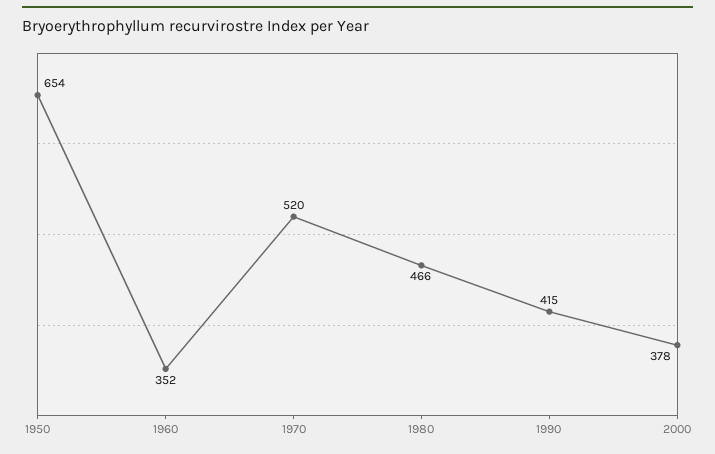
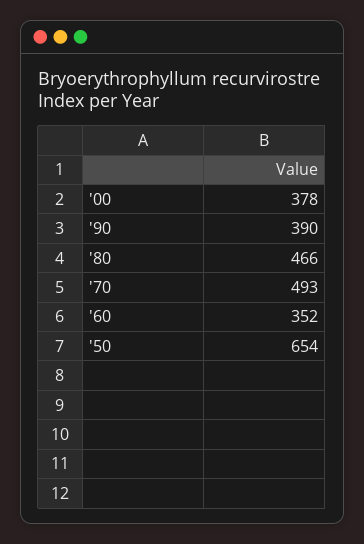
  {
    "1950": 654,
    "1960": 352,
-   "1970": 520,
+   "1970": 493,
    "1980": 466,
-   "1990": 415,
+   "1990": 390,
    "2000": 378
  }

